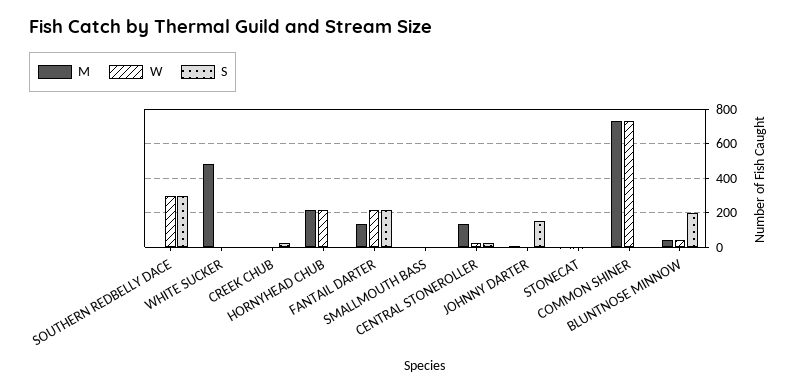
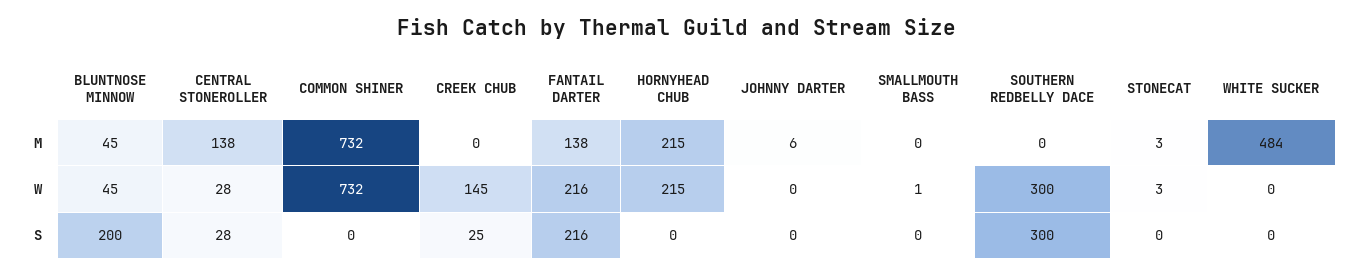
  {
    "M": {
      "SOUTHERN REDBELLY DACE": 0,
      "WHITE SUCKER": 484,
      "CREEK CHUB": 0,
      "HORNYHEAD CHUB": 215,
      "FANTAIL DARTER": 138,
      "SMALLMOUTH BASS": 0,
      "CENTRAL STONEROLLER": 138,
      "JOHNNY DARTER": 6,
      "STONECAT": 3,
      "COMMON SHINER": 732,
      "BLUNTNOSE MINNOW": 45
    },
    "W": {
      "SOUTHERN REDBELLY DACE": 300,
      "WHITE SUCKER": 0,
-     "CREEK CHUB": 0,
+     "CREEK CHUB": 145,
      "HORNYHEAD CHUB": 215,
      "FANTAIL DARTER": 216,
      "SMALLMOUTH BASS": 1,
      "CENTRAL STONEROLLER": 28,
      "JOHNNY DARTER": 0,
      "STONECAT": 3,
      "COMMON SHINER": 732,
      "BLUNTNOSE MINNOW": 45
    },
    "S": {
      "SOUTHERN REDBELLY DACE": 300,
      "WHITE SUCKER": 0,
      "CREEK CHUB": 25,
      "HORNYHEAD CHUB": 0,
      "FANTAIL DARTER": 216,
      "SMALLMOUTH BASS": 0,
      "CENTRAL STONEROLLER": 28,
-     "JOHNNY DARTER": 150,
+     "JOHNNY DARTER": 0,
      "STONECAT": 0,
      "COMMON SHINER": 0,
      "BLUNTNOSE MINNOW": 200
    }
  }

